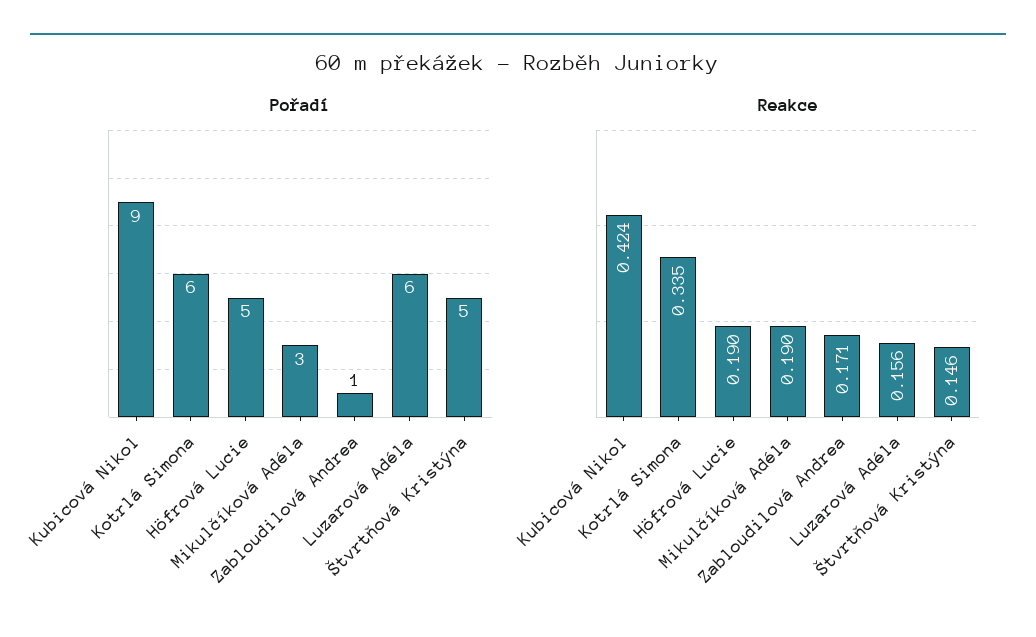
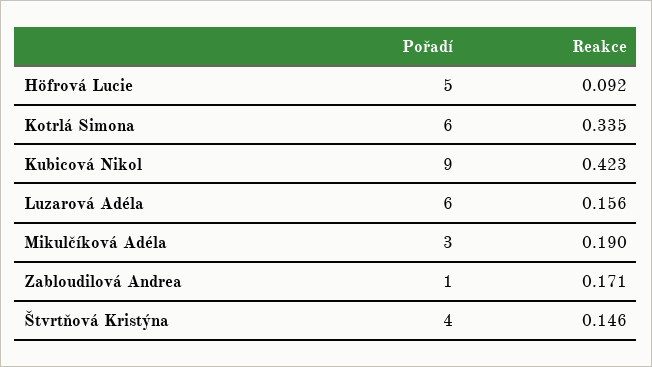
  {
    "Pořadí": {
      "Kubicová Nikol": 9,
      "Kotrlá Simona": 6,
      "Höfrová Lucie": 5,
      "Mikulčíková Adéla": 3,
      "Zabloudilová Andrea": 1,
      "Luzarová Adéla": 6,
-     "Štvrtňová Kristýna": 5
+     "Štvrtňová Kristýna": 4
    },
    "Reakce": {
-     "Kubicová Nikol": 0.424,
+     "Kubicová Nikol": 0.423,
      "Kotrlá Simona": 0.335,
-     "Höfrová Lucie": 0.19,
+     "Höfrová Lucie": 0.092,
      "Mikulčíková Adéla": 0.19,
      "Zabloudilová Andrea": 0.171,
      "Luzarová Adéla": 0.156,
      "Štvrtňová Kristýna": 0.146
    }
  }

